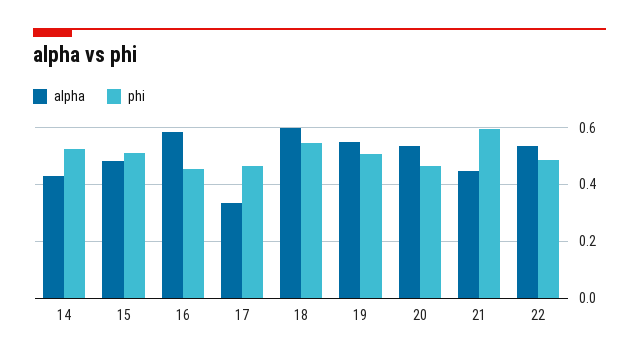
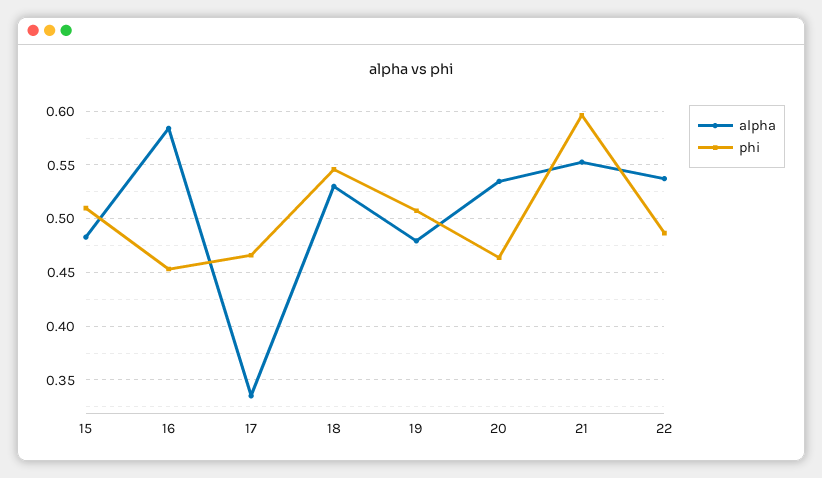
  {
    "alpha": {
-     "14": 0.425,
      "15": 0.48,
      "16": 0.58,
      "17": 0.34,
-     "18": 0.6,
+     "18": 0.53,
-     "19": 0.55,
+     "19": 0.48,
      "20": 0.53,
-     "21": 0.45,
+     "21": 0.55,
      "22": 0.54
    },
    "phi": {
-     "14": 0.525,
      "15": 0.51,
      "16": 0.45,
      "17": 0.47,
      "18": 0.55,
      "19": 0.51,
      "20": 0.46,
      "21": 0.6,
      "22": 0.49
    }
  }

